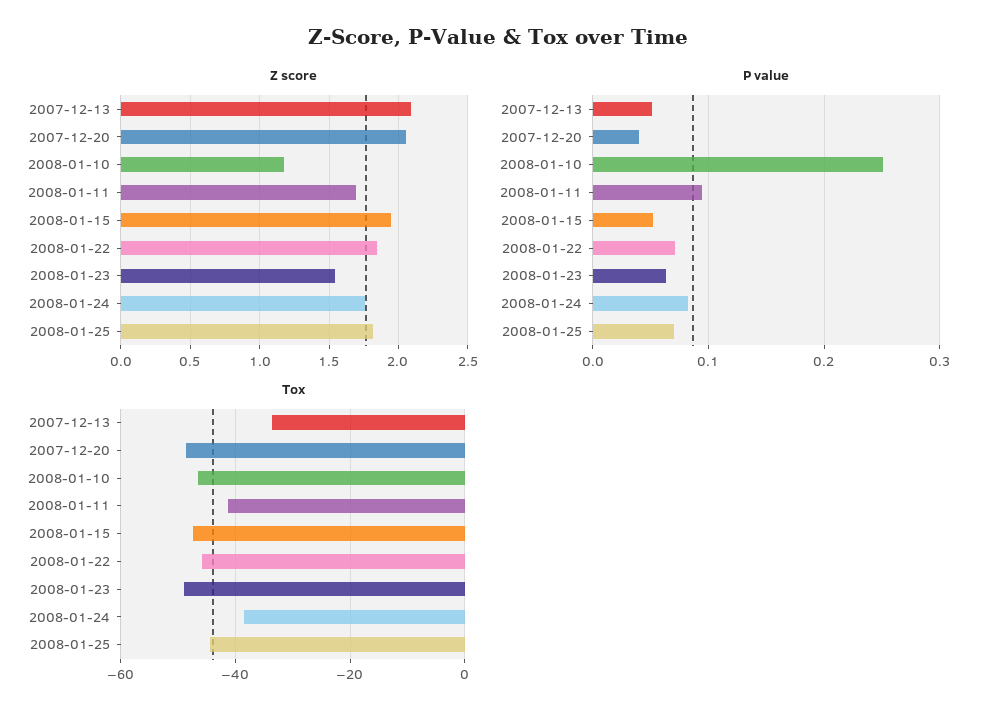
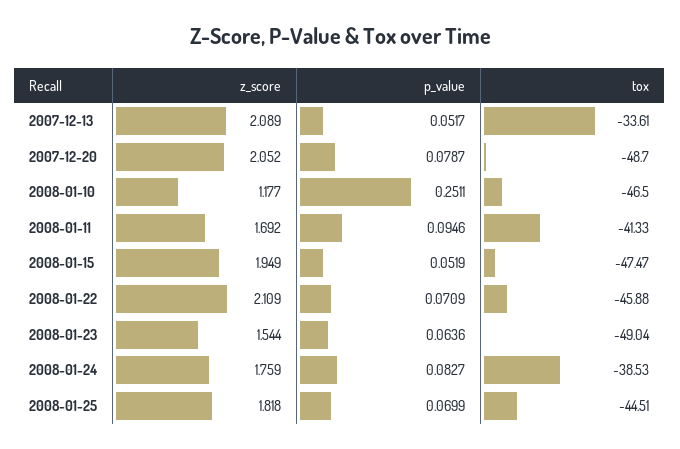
  {
    "Z score": {
      "2007-12-13": 2.089,
      "2007-12-20": 2.052,
      "2008-01-10": 1.177,
      "2008-01-11": 1.692,
      "2008-01-15": 1.949,
-     "2008-01-22": 1.85,
+     "2008-01-22": 2.109,
      "2008-01-23": 1.544,
      "2008-01-24": 1.759,
      "2008-01-25": 1.818
    },
    "P value": {
      "2007-12-13": 0.0517,
-     "2007-12-20": 0.04,
+     "2007-12-20": 0.0787,
      "2008-01-10": 0.2511,
      "2008-01-11": 0.0946,
      "2008-01-15": 0.0519,
      "2008-01-22": 0.0709,
      "2008-01-23": 0.0636,
      "2008-01-24": 0.0827,
      "2008-01-25": 0.0699
    },
    "Tox": {
      "2007-12-13": -33.61,
      "2007-12-20": -48.7,
      "2008-01-10": -46.5,
      "2008-01-11": -41.33,
      "2008-01-15": -47.47,
      "2008-01-22": -45.88,
      "2008-01-23": -49.04,
      "2008-01-24": -38.53,
      "2008-01-25": -44.51
    }
  }

